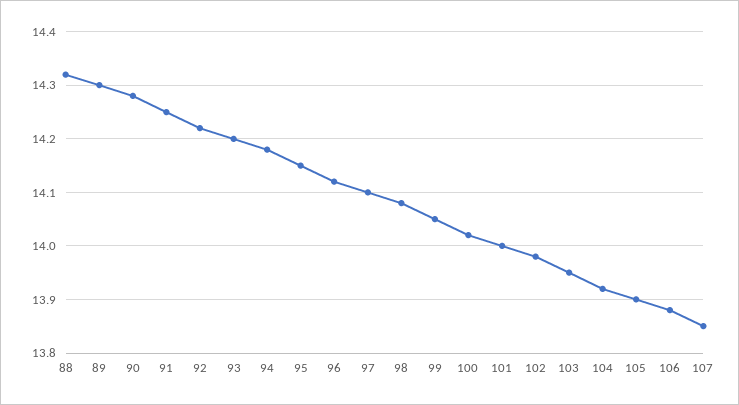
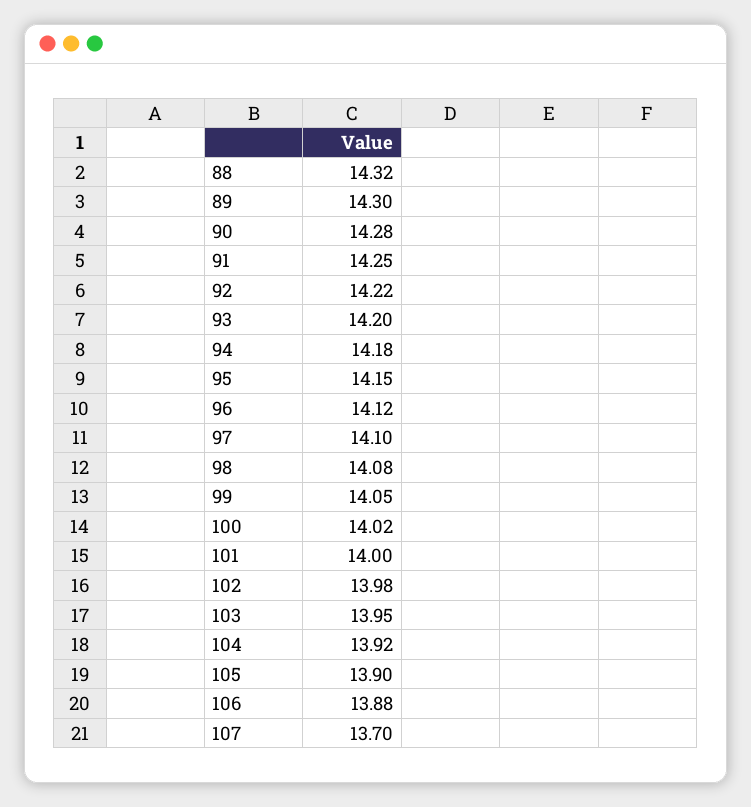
  {
    "88": 14.32,
    "89": 14.3,
    "90": 14.28,
    "91": 14.25,
    "92": 14.22,
    "93": 14.2,
    "94": 14.18,
    "95": 14.15,
    "96": 14.12,
    "97": 14.1,
    "98": 14.08,
    "99": 14.05,
    "100": 14.02,
    "101": 14,
    "102": 13.98,
    "103": 13.95,
    "104": 13.92,
    "105": 13.9,
    "106": 13.88,
-   "107": 13.85
+   "107": 13.7
  }

